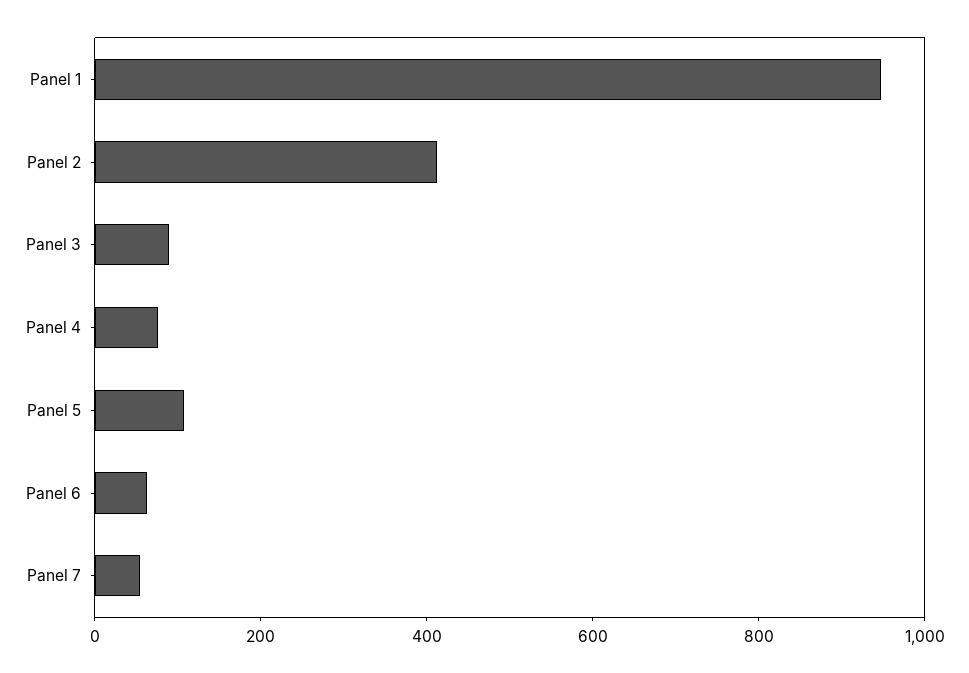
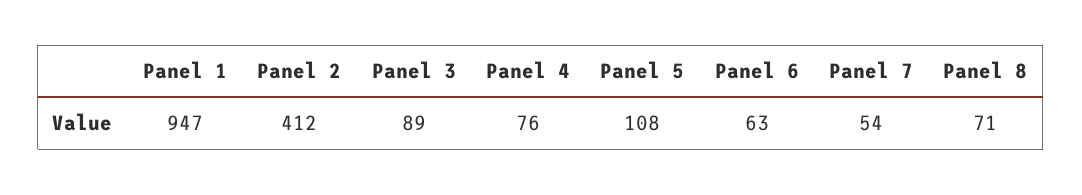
  {
    "Panel 1": 947,
    "Panel 2": 412,
    "Panel 3": 89,
    "Panel 4": 76,
    "Panel 5": 108,
    "Panel 6": 63,
-   "Panel 7": 54
+   "Panel 7": 54,
+   "Panel 8": 71
  }

